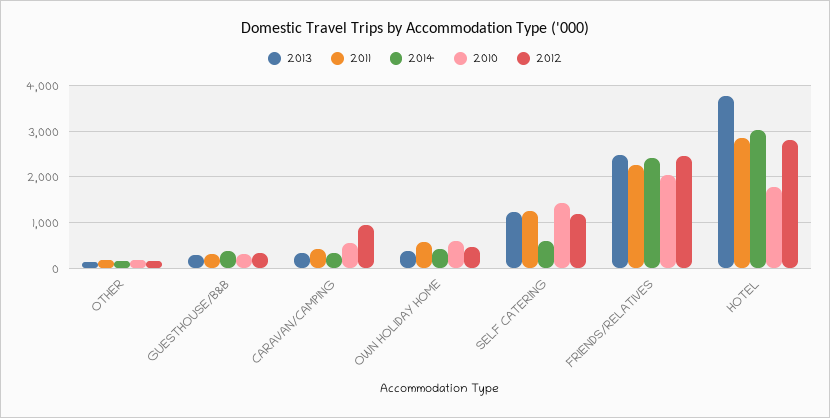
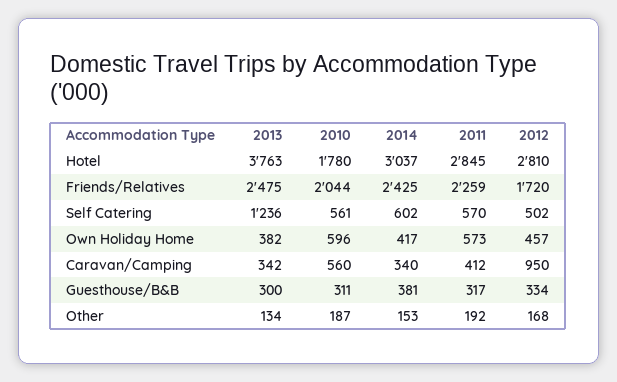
  {
    "2013": {
      "OTHER": 134,
      "GUESTHOUSE/B&B": 300,
      "CARAVAN/CAMPING": 342,
      "OWN HOLIDAY HOME": 382,
      "SELF CATERING": 1236,
      "FRIENDS/RELATIVES": 2475,
      "HOTEL": 3763
    },
    "2011": {
      "OTHER": 192,
      "GUESTHOUSE/B&B": 317,
      "CARAVAN/CAMPING": 412,
      "OWN HOLIDAY HOME": 573,
-     "SELF CATERING": 1200,
+     "SELF CATERING": 570,
      "FRIENDS/RELATIVES": 2259,
      "HOTEL": 2845
    },
    "2014": {
      "OTHER": 153,
      "GUESTHOUSE/B&B": 381,
      "CARAVAN/CAMPING": 340,
      "OWN HOLIDAY HOME": 417,
      "SELF CATERING": 602,
      "FRIENDS/RELATIVES": 2425,
      "HOTEL": 3037
    },
    "2010": {
      "OTHER": 187,
      "GUESTHOUSE/B&B": 311,
      "CARAVAN/CAMPING": 560,
      "OWN HOLIDAY HOME": 596,
-     "SELF CATERING": 1400,
+     "SELF CATERING": 561,
      "FRIENDS/RELATIVES": 2044,
      "HOTEL": 1780
    },
    "2012": {
      "OTHER": 168,
      "GUESTHOUSE/B&B": 334,
      "CARAVAN/CAMPING": 950,
      "OWN HOLIDAY HOME": 457,
-     "SELF CATERING": 1200,
+     "SELF CATERING": 502,
-     "FRIENDS/RELATIVES": 2400,
+     "FRIENDS/RELATIVES": 1720,
      "HOTEL": 2810
    }
  }

